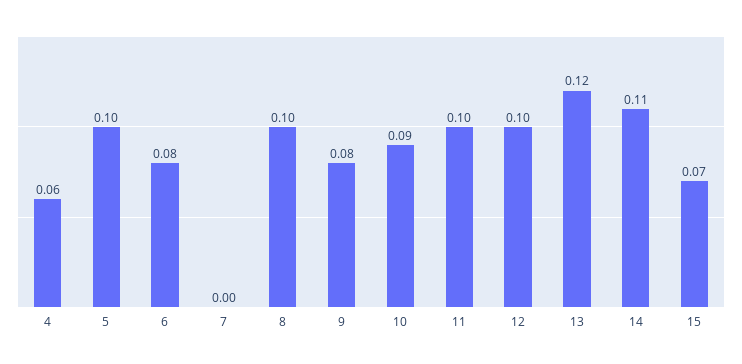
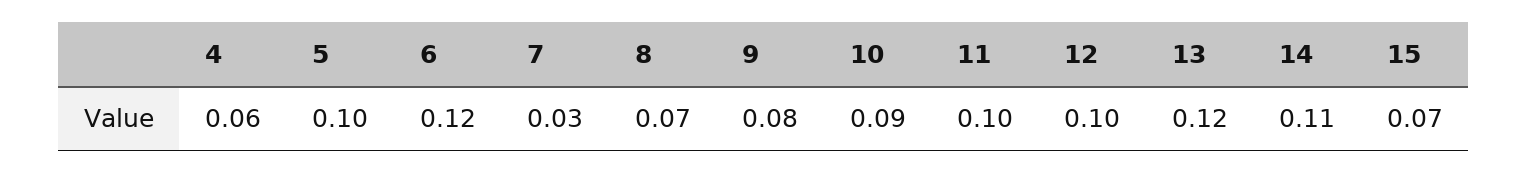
  {
    "4": 0.06,
    "5": 0.1,
-   "6": 0.08,
+   "6": 0.12,
-   "7": 0,
+   "7": 0.03,
-   "8": 0.1,
+   "8": 0.07,
    "9": 0.08,
    "10": 0.09,
    "11": 0.1,
    "12": 0.1,
    "13": 0.12,
    "14": 0.11,
    "15": 0.07
  }

